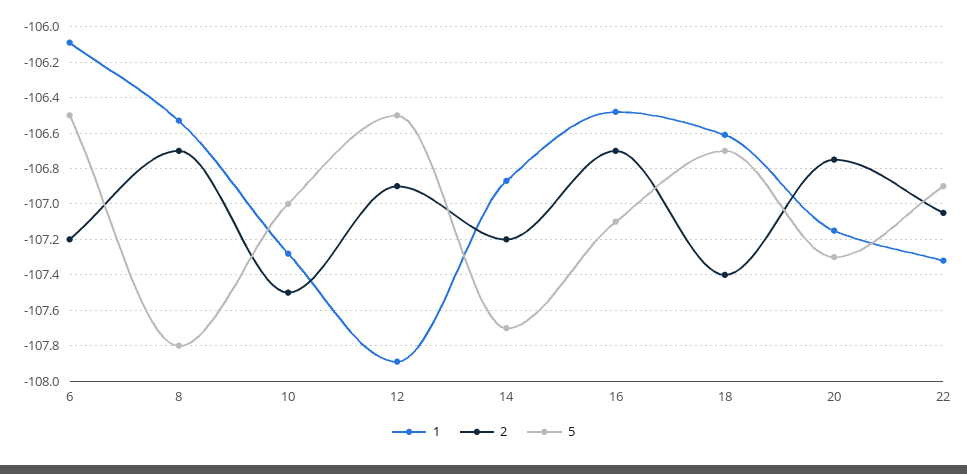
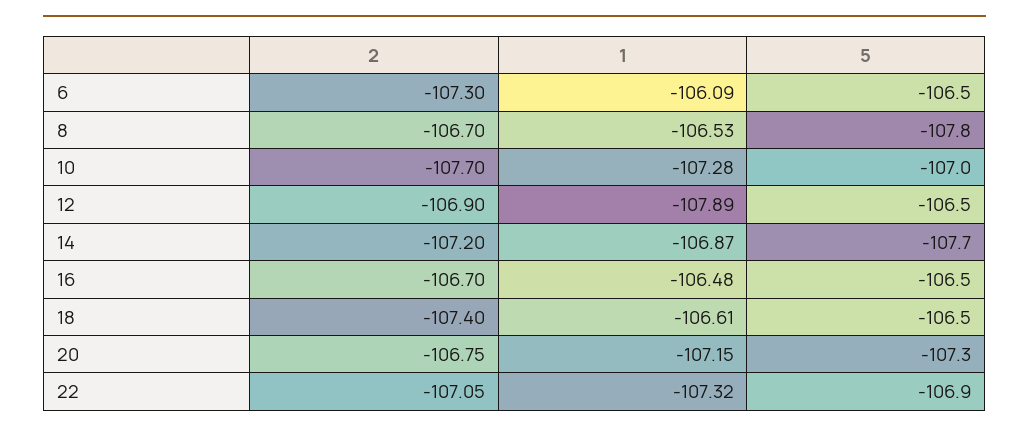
  {
    "1": {
      "6": -106.09,
      "8": -106.53,
      "10": -107.28,
      "12": -107.89,
      "14": -106.87,
      "16": -106.48,
      "18": -106.61,
      "20": -107.15,
      "22": -107.32
    },
    "2": {
-     "6": -107.2,
+     "6": -107.3,
      "8": -106.7,
-     "10": -107.5,
+     "10": -107.7,
      "12": -106.9,
      "14": -107.2,
      "16": -106.7,
      "18": -107.4,
      "20": -106.75,
      "22": -107.05
    },
    "5": {
      "6": -106.5,
      "8": -107.8,
      "10": -107,
      "12": -106.5,
      "14": -107.7,
-     "16": -107.1,
+     "16": -106.5,
-     "18": -106.7,
+     "18": -106.5,
      "20": -107.3,
      "22": -106.9
    }
  }

